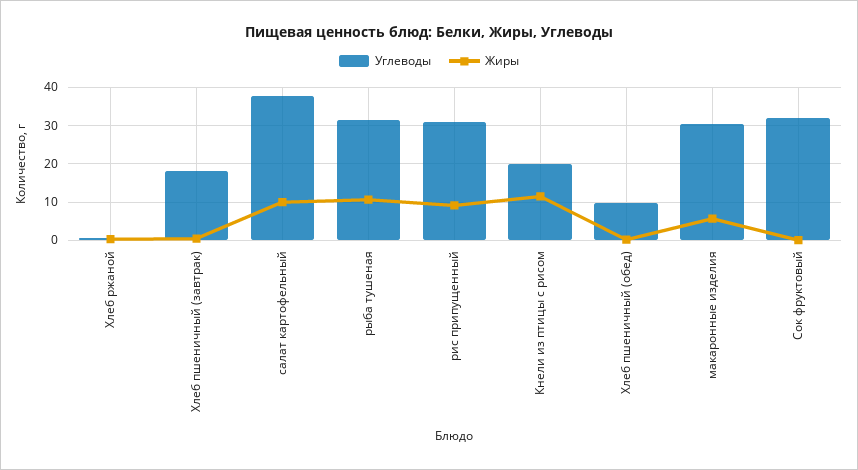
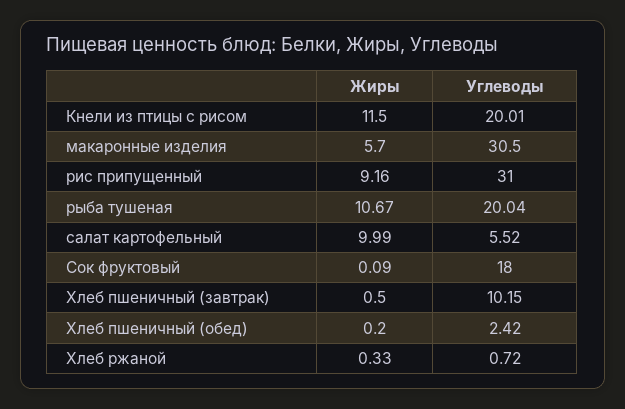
  {
    "Углеводы": {
      "Хлеб ржаной": 0.72,
-     "Хлеб пшеничный (завтрак)": 18,
+     "Хлеб пшеничный (завтрак)": 10.15,
-     "салат картофельный": 38,
+     "салат картофельный": 5.52,
-     "рыба тушеная": 32,
+     "рыба тушеная": 20.04,
      "рис припущенный": 31,
      "Кнели из птицы с рисом": 20.01,
-     "Хлеб пшеничный (обед)": 10,
+     "Хлеб пшеничный (обед)": 2.42,
      "макаронные изделия": 30.5,
-     "Сок фруктовый": 32
+     "Сок фруктовый": 18
    },
    "Жиры": {
      "Хлеб ржаной": 0.33,
      "Хлеб пшеничный (завтрак)": 0.5,
      "салат картофельный": 9.99,
      "рыба тушеная": 10.67,
      "рис припущенный": 9.16,
      "Кнели из птицы с рисом": 11.5,
      "Хлеб пшеничный (обед)": 0.2,
      "макаронные изделия": 5.7,
      "Сок фруктовый": 0.09
    }
  }

